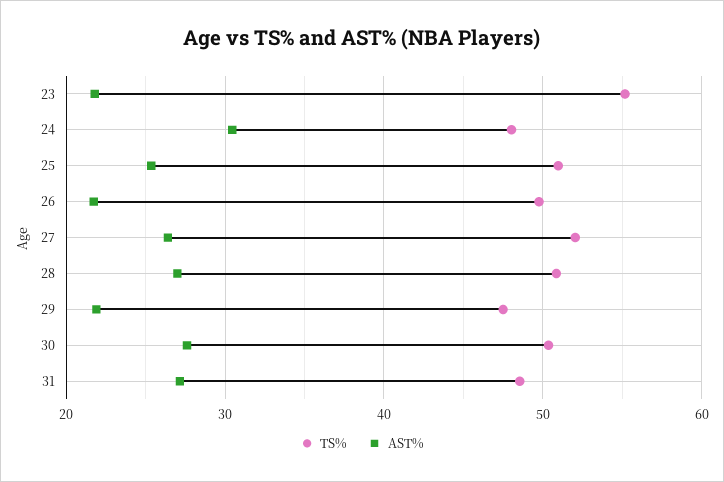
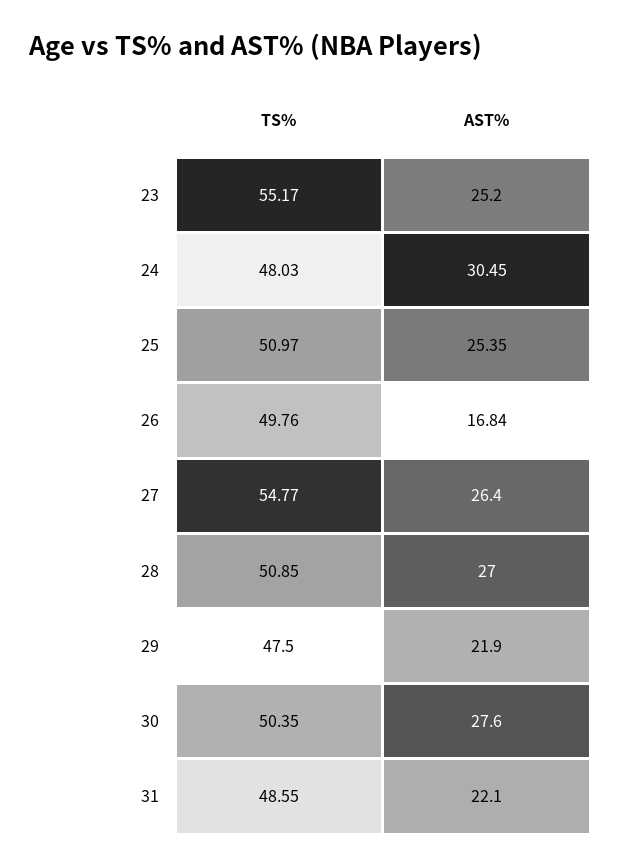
  {
    "TS%": {
      "23": 55.17,
      "24": 48.03,
      "25": 50.97,
      "26": 49.76,
-     "27": 52,
+     "27": 54.77,
      "28": 50.85,
      "29": 47.5,
      "30": 50.35,
      "31": 48.55
    },
    "AST%": {
-     "23": 22,
+     "23": 25.2,
      "24": 30.45,
      "25": 25.35,
-     "26": 22,
+     "26": 16.84,
      "27": 26.4,
      "28": 27,
      "29": 21.9,
      "30": 27.6,
-     "31": 27
+     "31": 22.1
    }
  }

